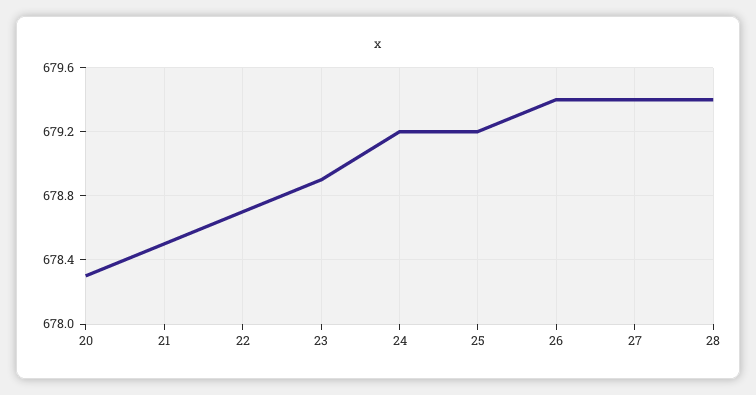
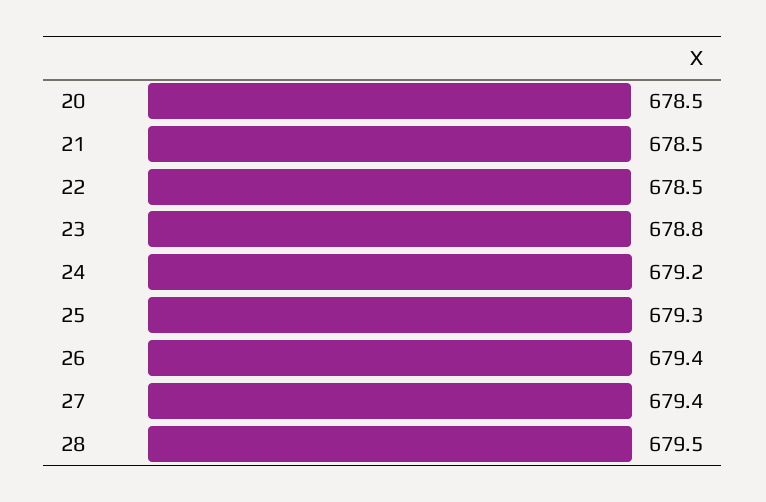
  {
-   "20": 678.3,
+   "20": 678.5,
    "21": 678.5,
-   "22": 678.7,
+   "22": 678.5,
-   "23": 678.9,
+   "23": 678.8,
    "24": 679.2,
-   "25": 679.2,
+   "25": 679.3,
    "26": 679.4,
    "27": 679.4,
-   "28": 679.4
+   "28": 679.5
  }

